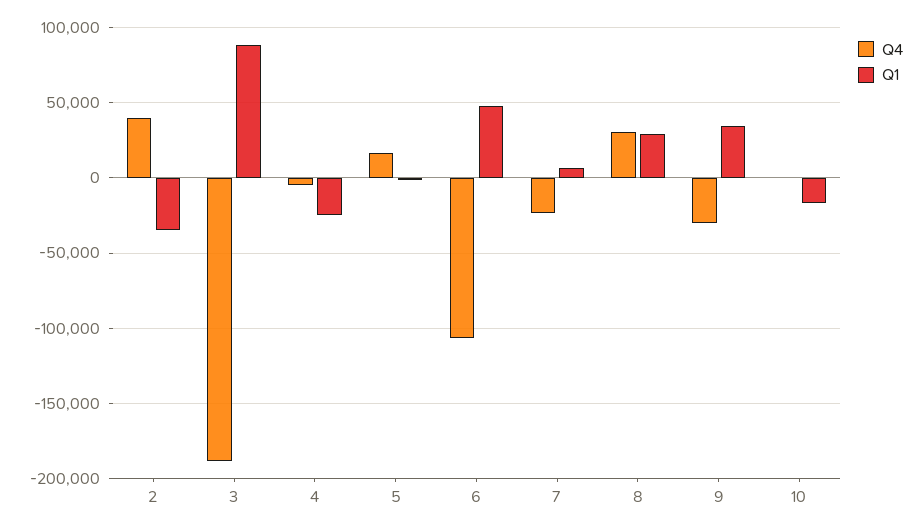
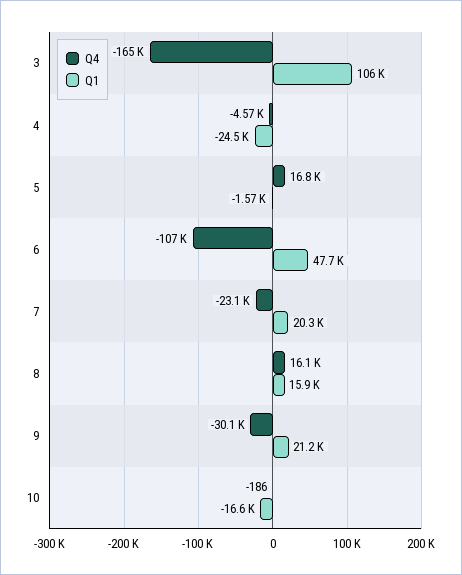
  {
    "Q4": {
-     "2": 40000,
-     "3": -190000,
+     "3": -165000,
      "4": -4570,
      "5": 16800,
      "6": -107000,
      "7": -23100,
-     "8": 30000,
+     "8": 16100,
      "9": -30100,
      "10": -186
    },
    "Q1": {
-     "2": -35000,
-     "3": 90000,
+     "3": 106000,
      "4": -24500,
      "5": -1570,
      "6": 47700,
-     "7": 5000,
+     "7": 20300,
-     "8": 30000,
+     "8": 15900,
-     "9": 35000,
+     "9": 21200,
      "10": -16600
    }
  }

